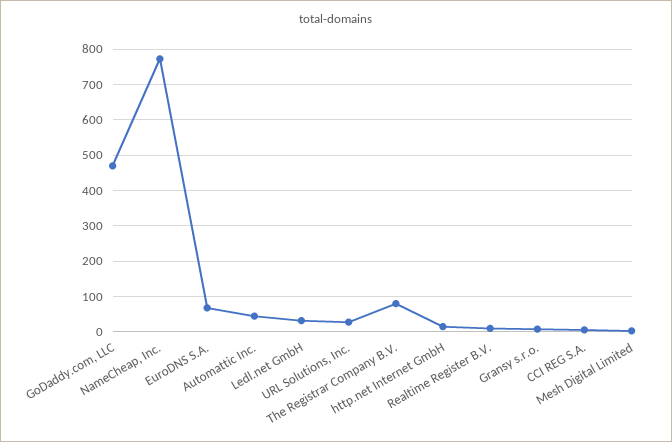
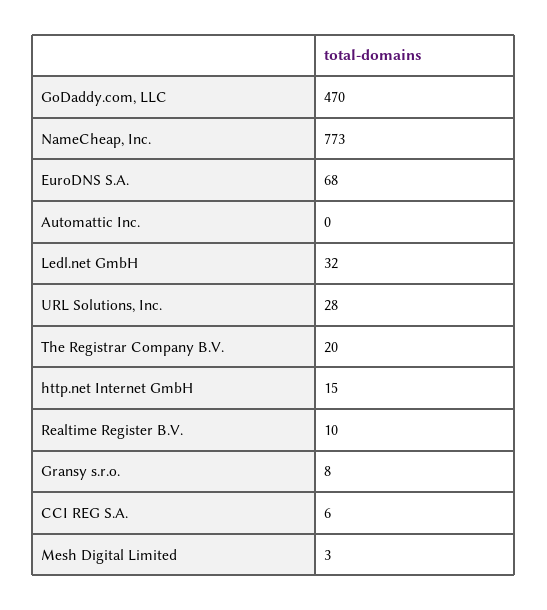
  {
    "GoDaddy.com, LLC": 470,
    "NameCheap, Inc.": 773,
    "EuroDNS S.A.": 68,
-   "Automattic Inc.": 40,
+   "Automattic Inc.": 0,
    "Ledl.net GmbH": 32,
    "URL Solutions, Inc.": 28,
-   "The Registrar Company B.V.": 80,
+   "The Registrar Company B.V.": 20,
    "http.net Internet GmbH": 15,
    "Realtime Register B.V.": 10,
    "Gransy s.r.o.": 8,
    "CCI REG S.A.": 6,
    "Mesh Digital Limited": 3
  }

